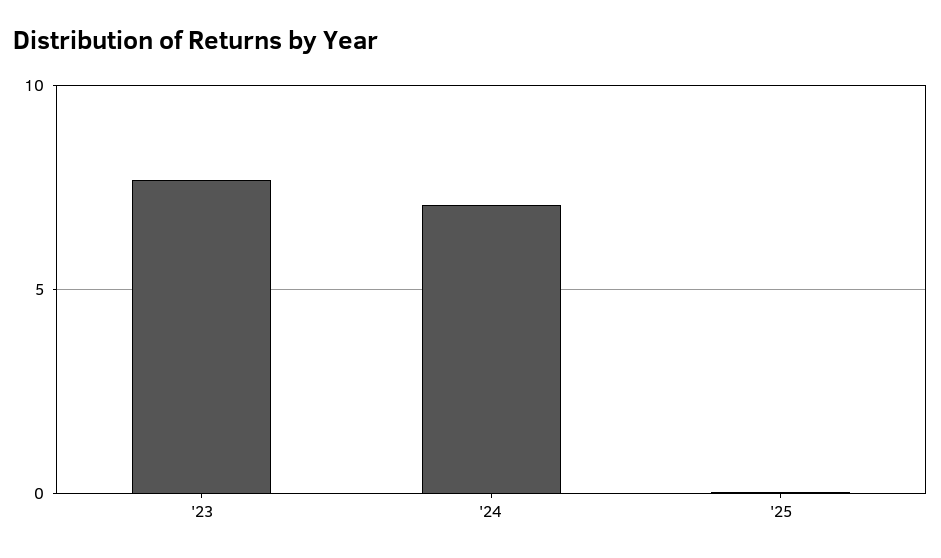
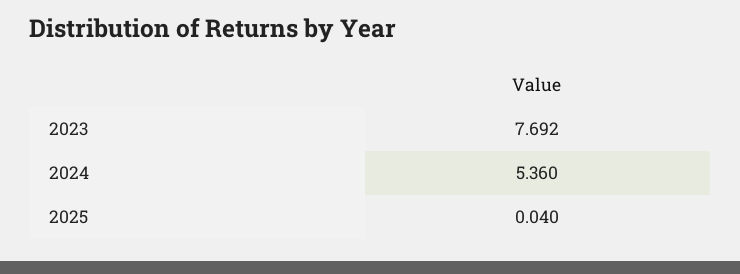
  {
    "'23": 7.692,
-   "'24": 7,
+   "'24": 5.36,
    "'25": 0.04
  }

